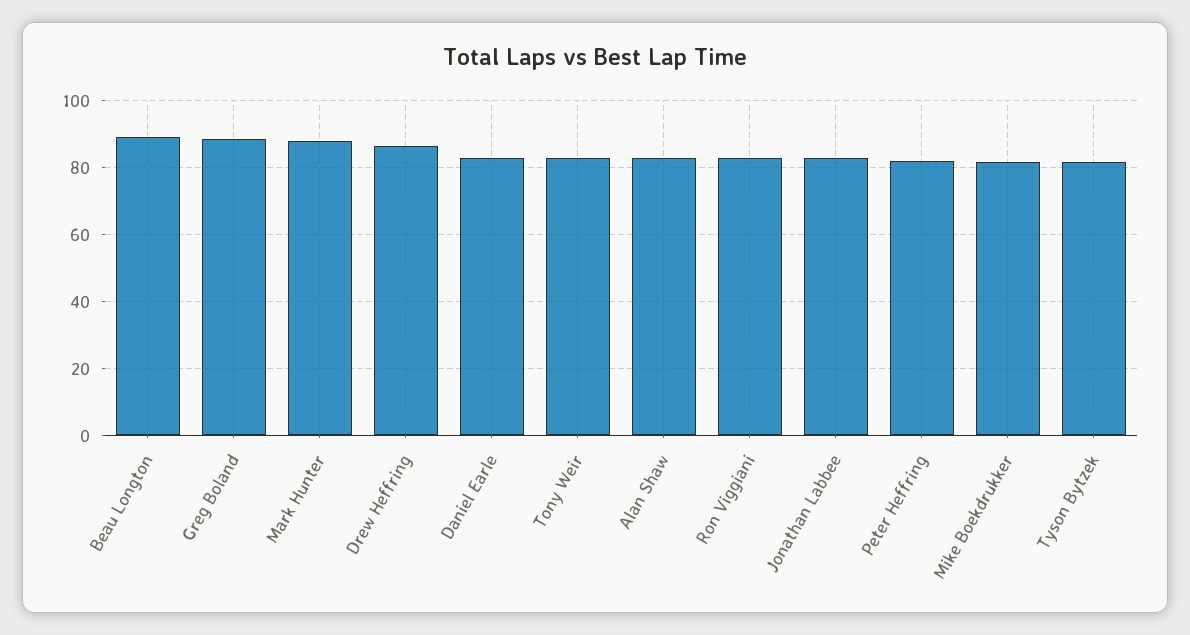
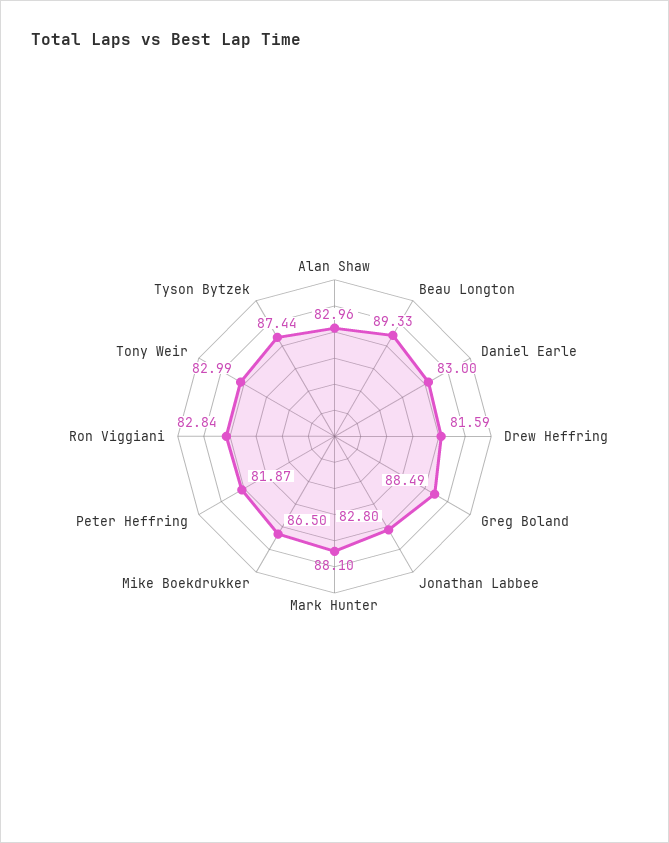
  {
    "Beau Longton": 89.33,
    "Greg Boland": 88.49,
    "Mark Hunter": 88.1,
-   "Drew Heffring": 86,
+   "Drew Heffring": 81.59,
    "Daniel Earle": 83,
    "Tony Weir": 82.99,
    "Alan Shaw": 82.96,
    "Ron Viggiani": 82.84,
    "Jonathan Labbee": 82.8,
    "Peter Heffring": 81.87,
-   "Mike Boekdrukker": 82,
+   "Mike Boekdrukker": 86.5,
-   "Tyson Bytzek": 82
+   "Tyson Bytzek": 87.44
  }

